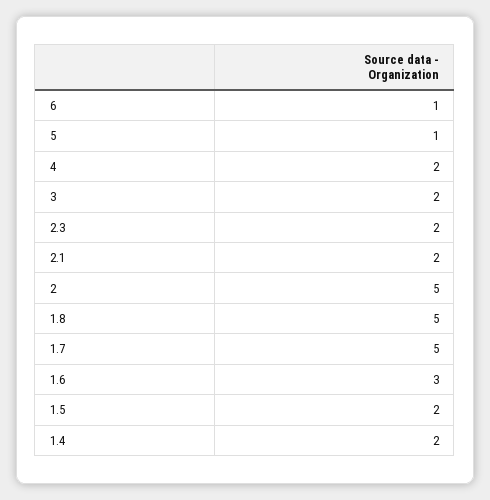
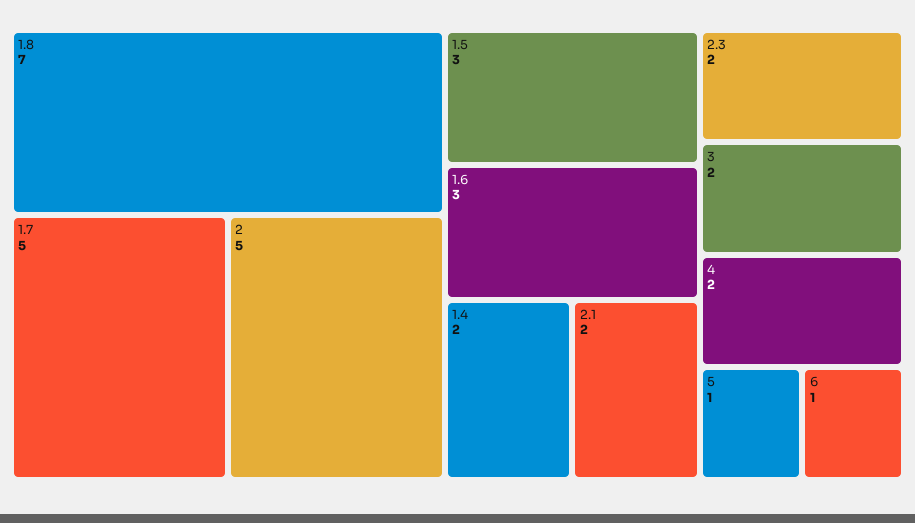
  {
    "6": 1,
    "5": 1,
    "4": 2,
    "3": 2,
    "2.3": 2,
    "2.1": 2,
    "2": 5,
-   "1.8": 5,
+   "1.8": 7,
    "1.7": 5,
    "1.6": 3,
-   "1.5": 2,
+   "1.5": 3,
    "1.4": 2
  }

